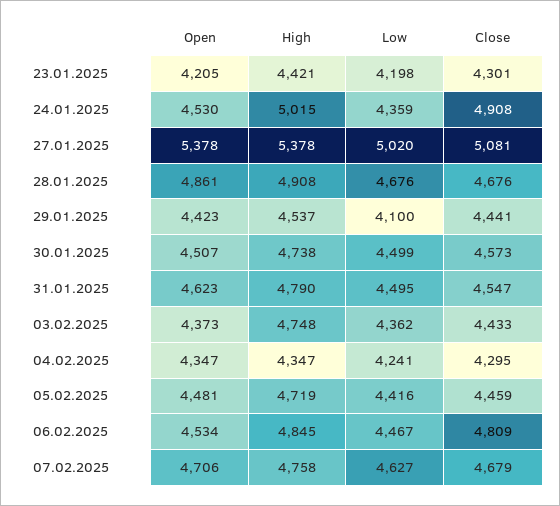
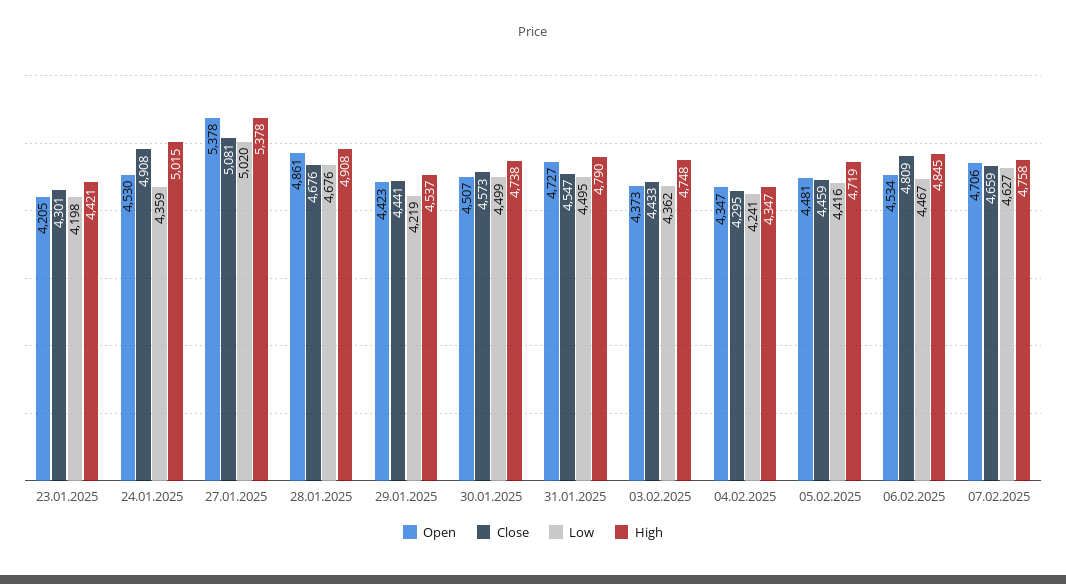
  {
    "Open": {
      "23.01.2025": 4205,
      "24.01.2025": 4530,
      "27.01.2025": 5378,
      "28.01.2025": 4861,
      "29.01.2025": 4423,
      "30.01.2025": 4507,
-     "31.01.2025": 4623,
+     "31.01.2025": 4727,
      "03.02.2025": 4373,
      "04.02.2025": 4347,
      "05.02.2025": 4481,
      "06.02.2025": 4534,
      "07.02.2025": 4706
    },
    "High": {
      "23.01.2025": 4421,
      "24.01.2025": 5015,
      "27.01.2025": 5378,
      "28.01.2025": 4908,
      "29.01.2025": 4537,
      "30.01.2025": 4738,
      "31.01.2025": 4790,
      "03.02.2025": 4748,
      "04.02.2025": 4347,
      "05.02.2025": 4719,
      "06.02.2025": 4845,
      "07.02.2025": 4758
    },
    "Low": {
      "23.01.2025": 4198,
      "24.01.2025": 4359,
      "27.01.2025": 5020,
      "28.01.2025": 4676,
-     "29.01.2025": 4100,
+     "29.01.2025": 4219,
      "30.01.2025": 4499,
      "31.01.2025": 4495,
      "03.02.2025": 4362,
      "04.02.2025": 4241,
      "05.02.2025": 4416,
      "06.02.2025": 4467,
      "07.02.2025": 4627
    },
    "Close": {
      "23.01.2025": 4301,
      "24.01.2025": 4908,
      "27.01.2025": 5081,
      "28.01.2025": 4676,
      "29.01.2025": 4441,
      "30.01.2025": 4573,
      "31.01.2025": 4547,
      "03.02.2025": 4433,
      "04.02.2025": 4295,
      "05.02.2025": 4459,
      "06.02.2025": 4809,
-     "07.02.2025": 4679
+     "07.02.2025": 4659
    }
  }

